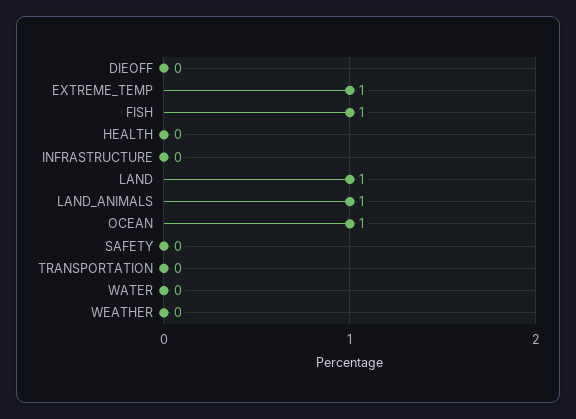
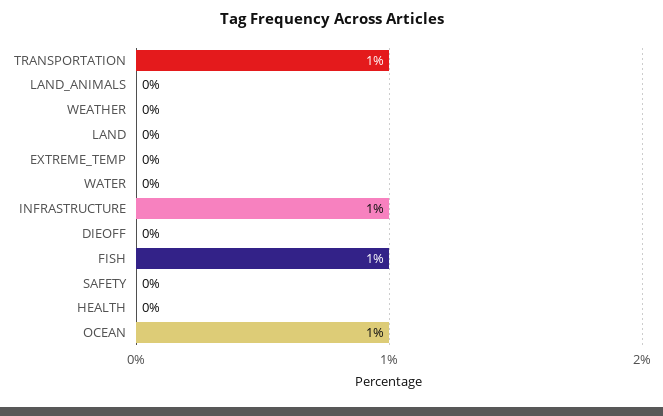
  {
    "DIEOFF": 0,
-   "EXTREME_TEMP": 1,
+   "EXTREME_TEMP": 0,
    "FISH": 1,
    "HEALTH": 0,
-   "INFRASTRUCTURE": 0,
+   "INFRASTRUCTURE": 1,
-   "LAND": 1,
+   "LAND": 0,
-   "LAND_ANIMALS": 1,
+   "LAND_ANIMALS": 0,
    "OCEAN": 1,
    "SAFETY": 0,
-   "TRANSPORTATION": 0,
+   "TRANSPORTATION": 1,
    "WATER": 0,
    "WEATHER": 0
  }

